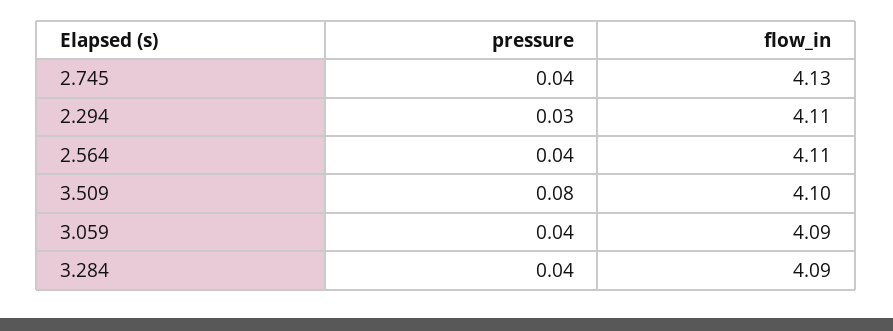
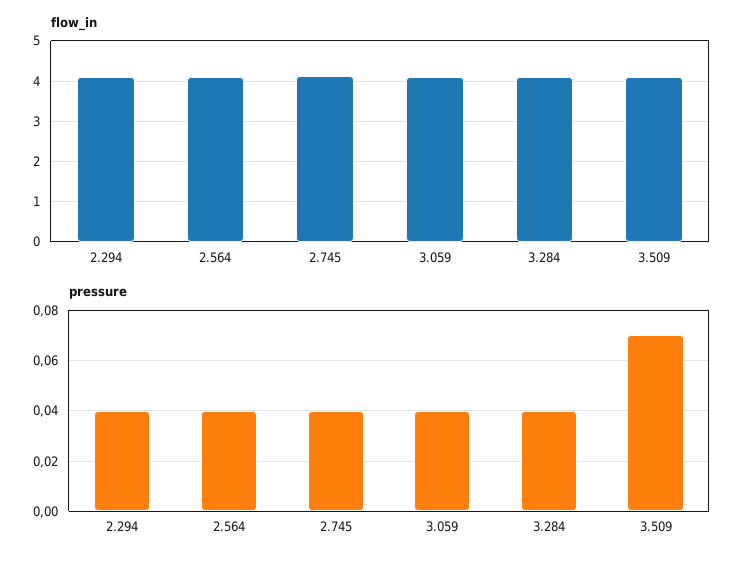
  {
    "pressure": {
      "2.745": 0.04,
-     "2.294": 0.03,
+     "2.294": 0.04,
      "2.564": 0.04,
-     "3.509": 0.08,
+     "3.509": 0.07,
      "3.059": 0.04,
      "3.284": 0.04
    },
    "flow_in": {
      "2.745": 4.13,
      "2.294": 4.11,
      "2.564": 4.11,
      "3.509": 4.1,
      "3.059": 4.09,
      "3.284": 4.09
    }
  }

